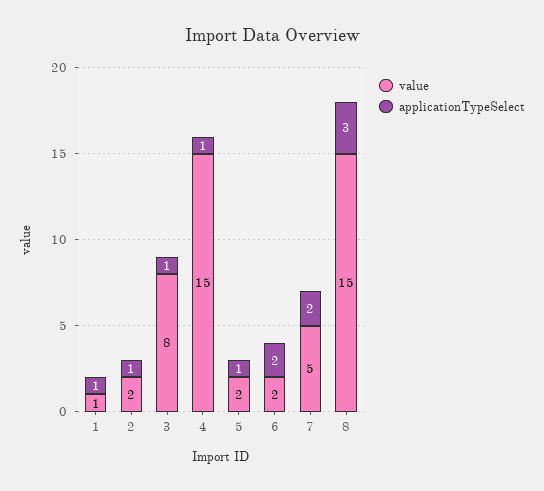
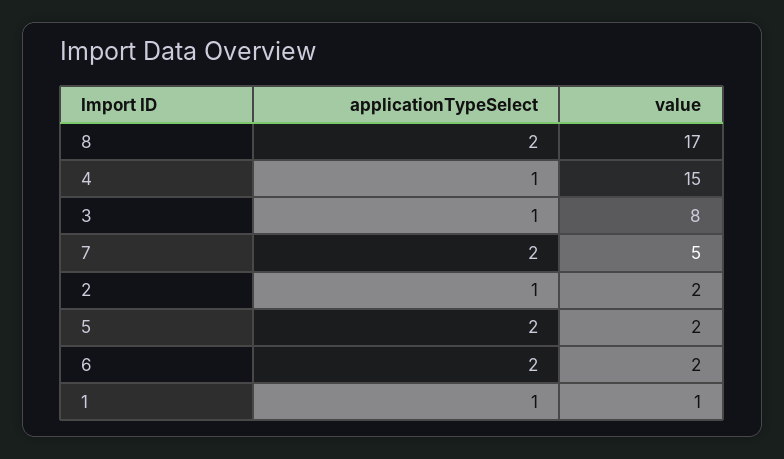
  {
    "value": {
      "1": 1,
      "2": 2,
      "3": 8,
      "4": 15,
      "5": 2,
      "6": 2,
      "7": 5,
-     "8": 15
+     "8": 17
    },
    "applicationTypeSelect": {
      "1": 1,
      "2": 1,
      "3": 1,
      "4": 1,
-     "5": 1,
+     "5": 2,
      "6": 2,
      "7": 2,
-     "8": 3
+     "8": 2
    }
  }

